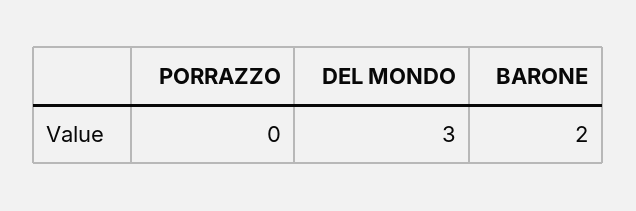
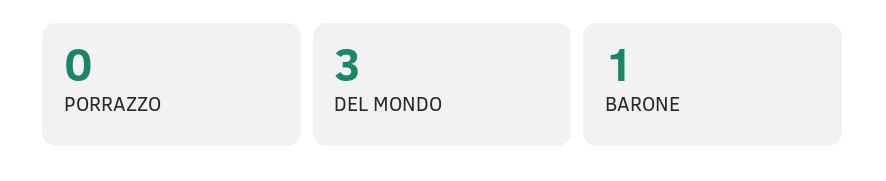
  {
    "PORRAZZO": 0,
    "DEL MONDO": 3,
-   "BARONE": 2
+   "BARONE": 1
  }

